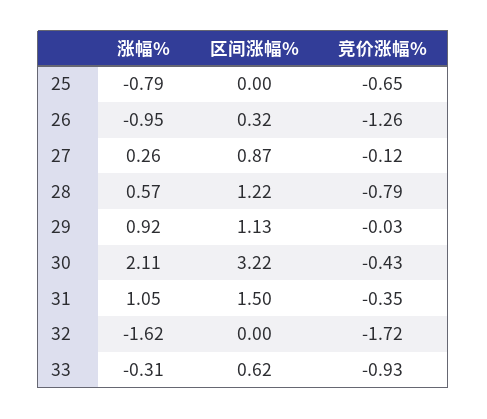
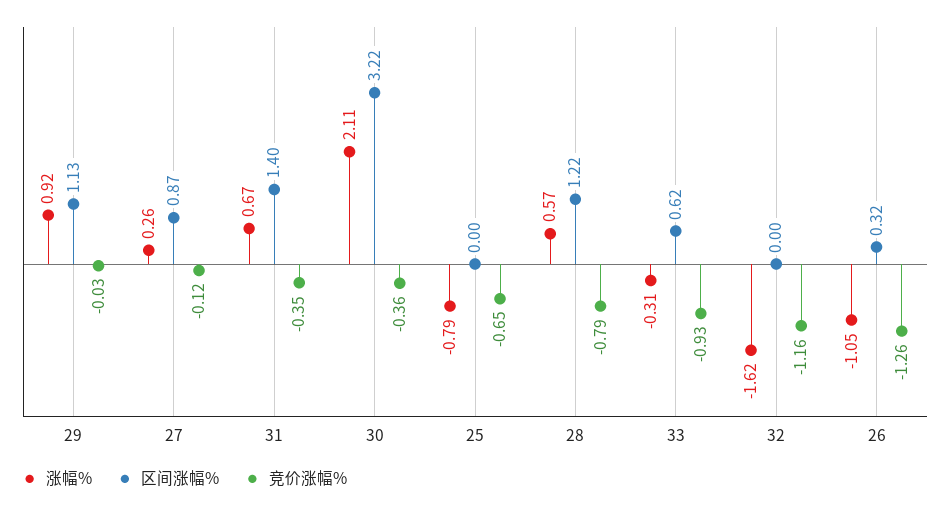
  {
    "涨幅%": {
      "25": -0.79,
-     "26": -0.95,
+     "26": -1.05,
      "27": 0.26,
      "28": 0.57,
      "29": 0.92,
      "30": 2.11,
-     "31": 1.05,
+     "31": 0.67,
      "32": -1.62,
      "33": -0.31
    },
    "区间涨幅%": {
      "25": 0,
      "26": 0.32,
      "27": 0.87,
      "28": 1.22,
      "29": 1.13,
      "30": 3.22,
-     "31": 1.5,
+     "31": 1.4,
      "32": 0,
      "33": 0.62
    },
    "竞价涨幅%": {
      "25": -0.65,
      "26": -1.26,
      "27": -0.12,
      "28": -0.79,
      "29": -0.03,
-     "30": -0.43,
+     "30": -0.36,
      "31": -0.35,
-     "32": -1.72,
+     "32": -1.16,
      "33": -0.93
    }
  }

